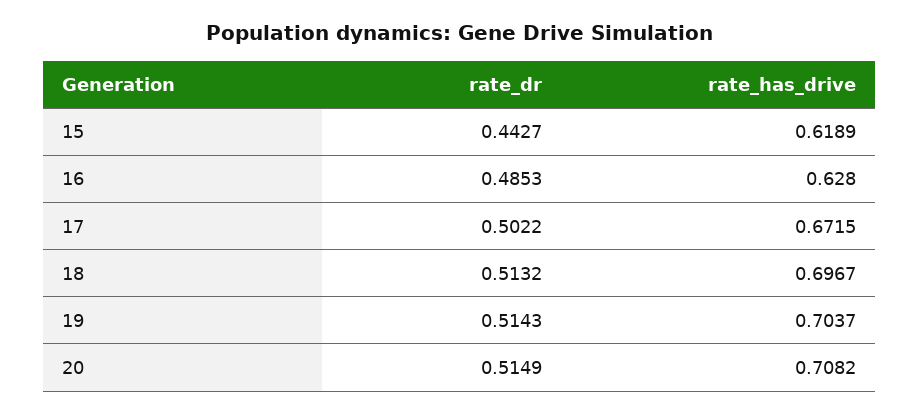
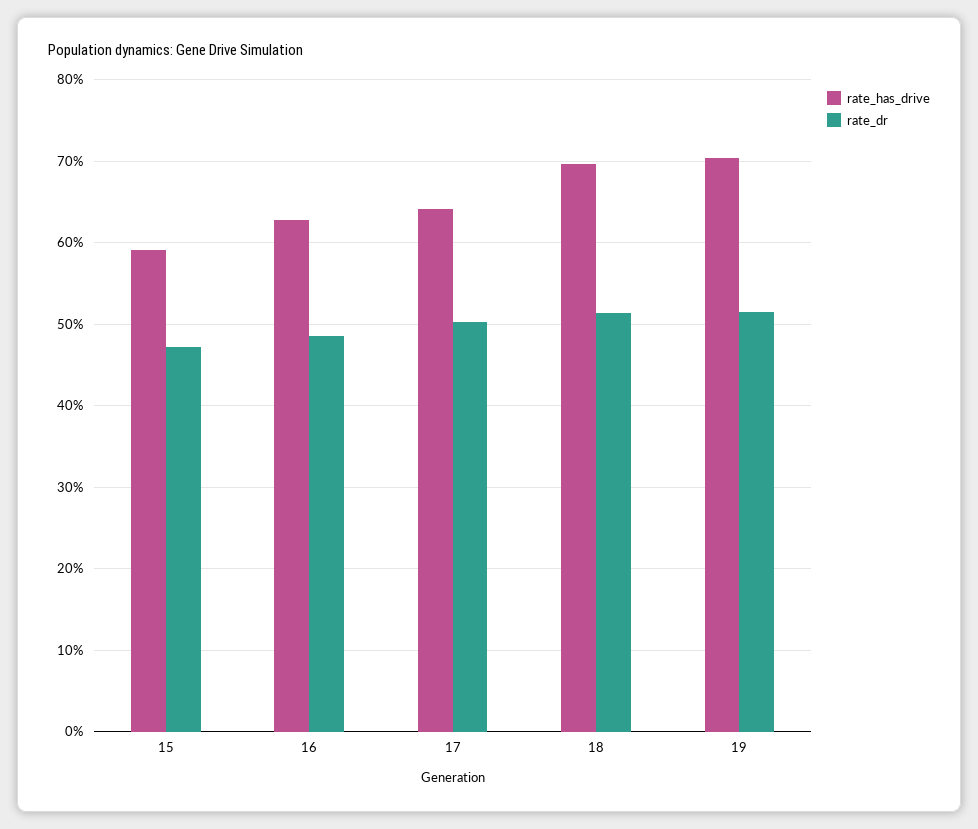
  {
    "rate_dr": {
-     "15": 0.4427,
+     "15": 0.47,
      "16": 0.4853,
      "17": 0.5022,
      "18": 0.5132,
-     "19": 0.5143,
+     "19": 0.5143
-     "20": 0.5149
    },
    "rate_has_drive": {
-     "15": 0.6189,
+     "15": 0.59,
      "16": 0.628,
-     "17": 0.6715,
+     "17": 0.64,
      "18": 0.6967,
-     "19": 0.7037,
+     "19": 0.7037
-     "20": 0.7082
    }
  }

